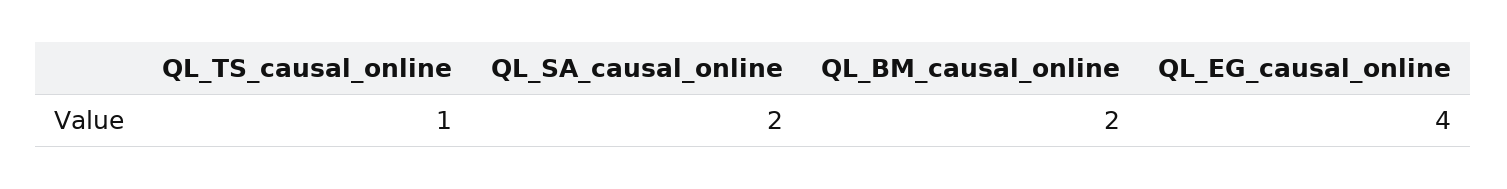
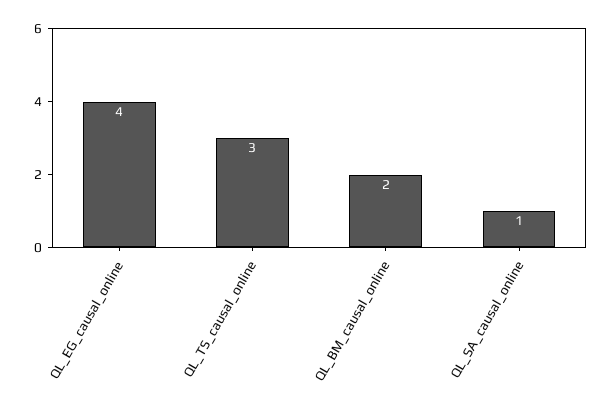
  {
-   "QL_TS_causal_online": 1,
+   "QL_TS_causal_online": 3,
-   "QL_SA_causal_online": 2,
+   "QL_SA_causal_online": 1,
    "QL_BM_causal_online": 2,
    "QL_EG_causal_online": 4
  }

